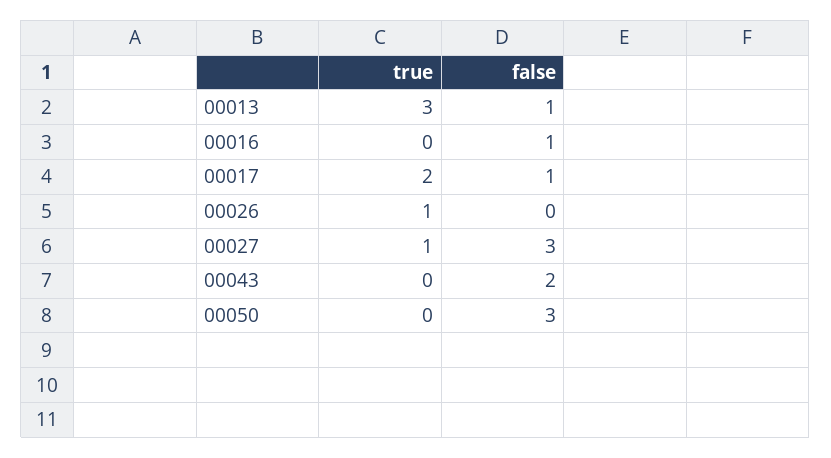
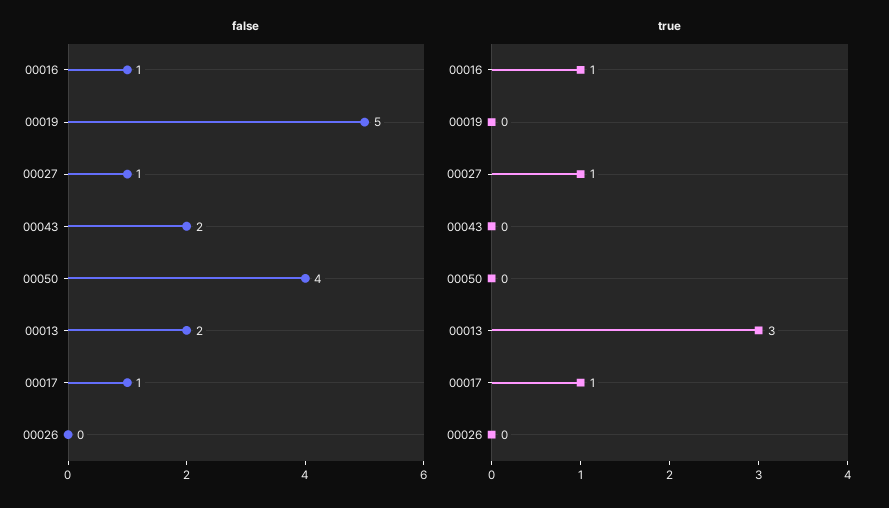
  {
    "true": {
      "00013": 3,
-     "00016": 0,
+     "00016": 1,
-     "00017": 2,
+     "00017": 1,
-     "00026": 1,
+     "00026": 0,
      "00027": 1,
      "00043": 0,
-     "00050": 0
+     "00050": 0,
+     "00019": 0
    },
    "false": {
-     "00013": 1,
+     "00013": 2,
      "00016": 1,
      "00017": 1,
      "00026": 0,
-     "00027": 3,
+     "00027": 1,
      "00043": 2,
-     "00050": 3
+     "00050": 4,
+     "00019": 5
    }
  }

